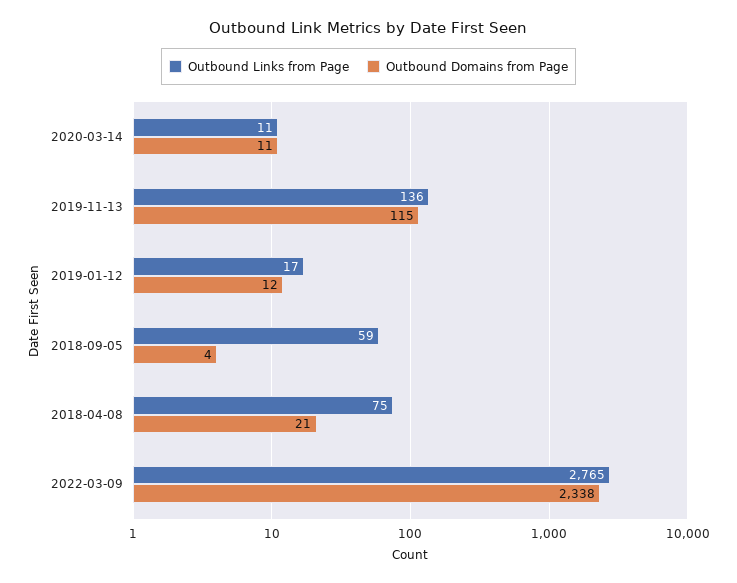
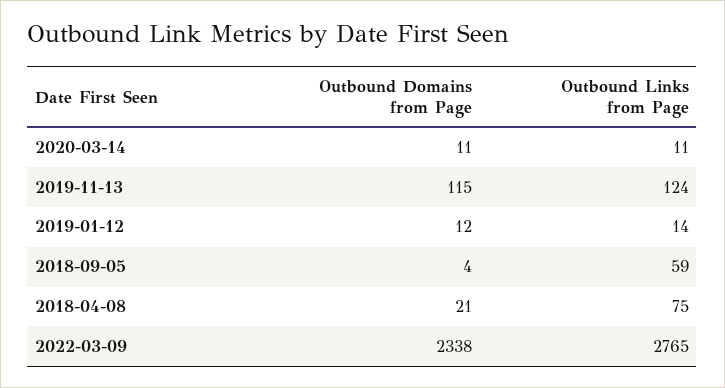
  {
    "Outbound Links from Page": {
      "2020-03-14": 11,
-     "2019-11-13": 136,
+     "2019-11-13": 124,
-     "2019-01-12": 17,
+     "2019-01-12": 14,
      "2018-09-05": 59,
      "2018-04-08": 75,
      "2022-03-09": 2765
    },
    "Outbound Domains from Page": {
      "2020-03-14": 11,
      "2019-11-13": 115,
      "2019-01-12": 12,
      "2018-09-05": 4,
      "2018-04-08": 21,
      "2022-03-09": 2338
    }
  }

